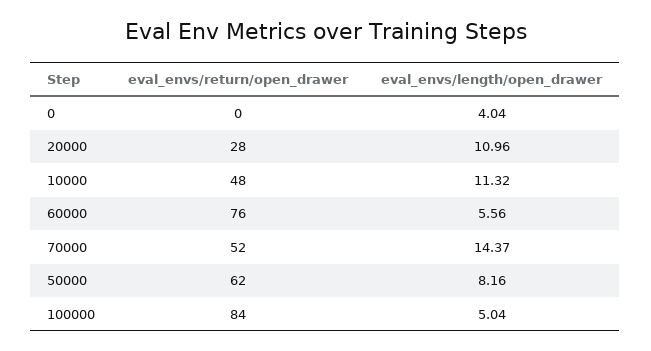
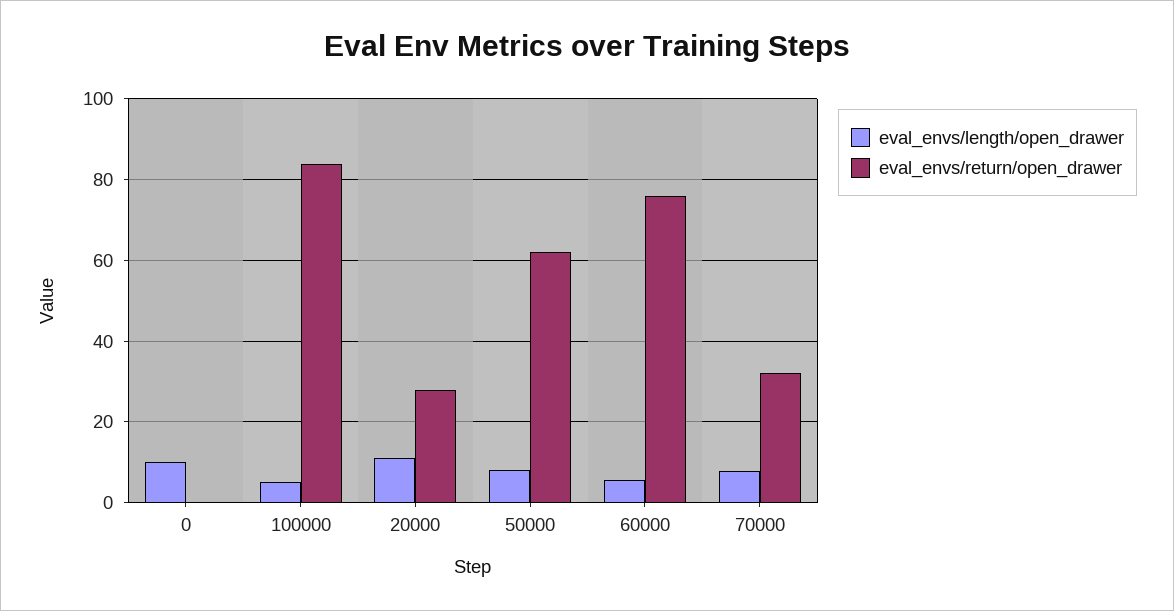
  {
    "eval_envs/return/open_drawer": {
      "0": 0,
      "20000": 28,
-     "10000": 48,
      "60000": 76,
-     "70000": 52,
+     "70000": 32,
      "50000": 62,
      "100000": 84
    },
    "eval_envs/length/open_drawer": {
-     "0": 4.04,
+     "0": 10,
      "20000": 10.96,
-     "10000": 11.32,
      "60000": 5.56,
-     "70000": 14.37,
+     "70000": 8,
      "50000": 8.16,
      "100000": 5.04
    }
  }

